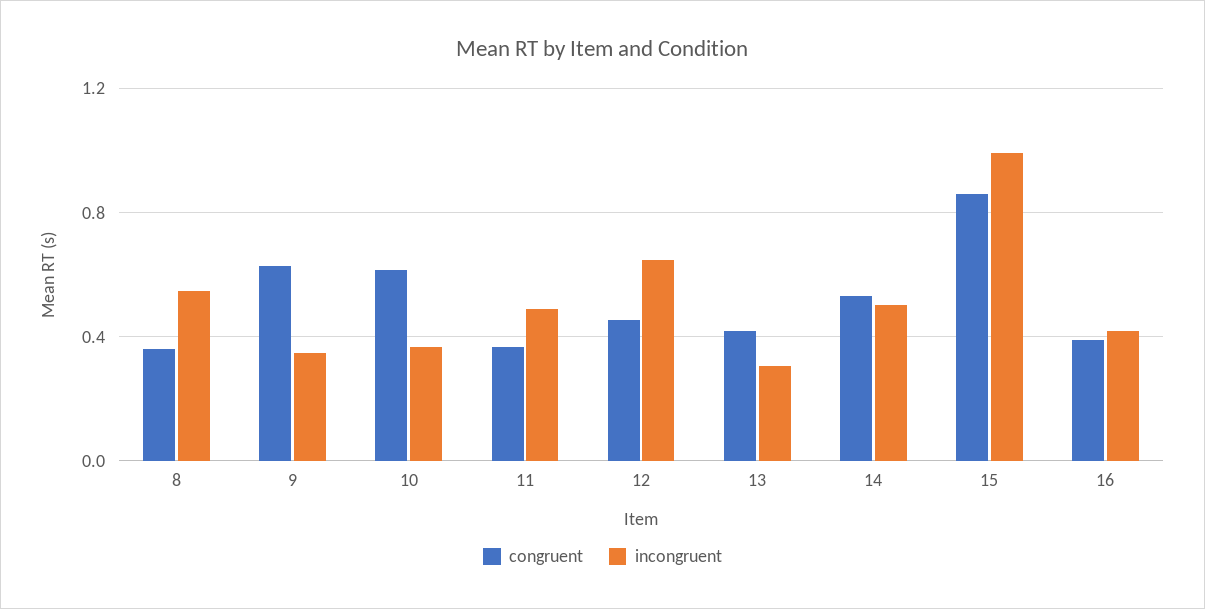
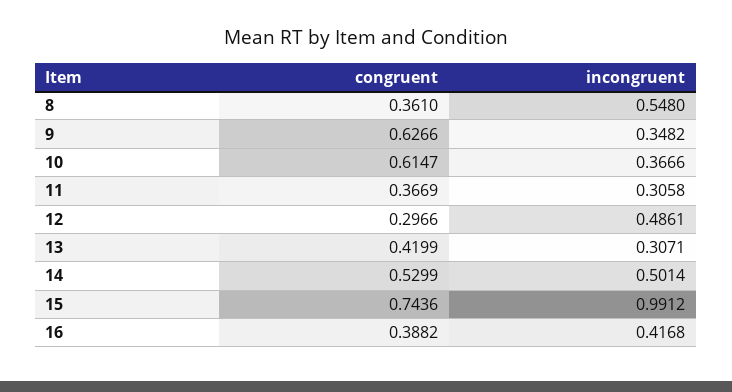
  {
    "congruent": {
      "8": 0.361,
      "9": 0.6266,
      "10": 0.6147,
      "11": 0.3669,
-     "12": 0.45,
+     "12": 0.2966,
      "13": 0.4199,
      "14": 0.5299,
-     "15": 0.85,
+     "15": 0.7436,
      "16": 0.3882
    },
    "incongruent": {
      "8": 0.548,
      "9": 0.3482,
      "10": 0.3666,
-     "11": 0.5,
+     "11": 0.3058,
-     "12": 0.65,
+     "12": 0.4861,
      "13": 0.3071,
      "14": 0.5014,
      "15": 0.9912,
      "16": 0.4168
    }
  }

